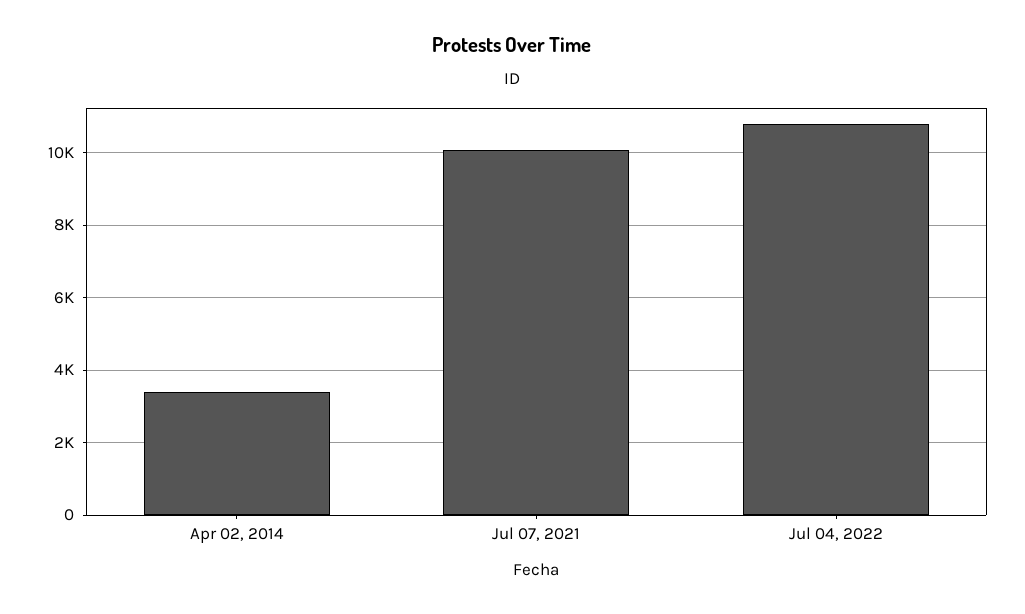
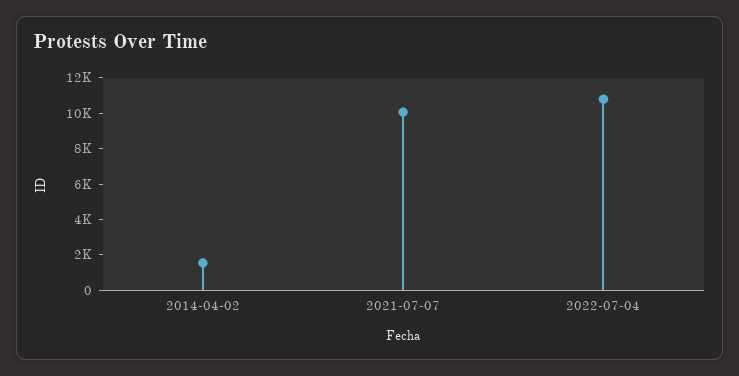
  {
-   "Apr 02, 2014": 3400,
+   "Apr 02, 2014": 1500,
    "Jul 07, 2021": 10000,
    "Jul 04, 2022": 10800
  }

